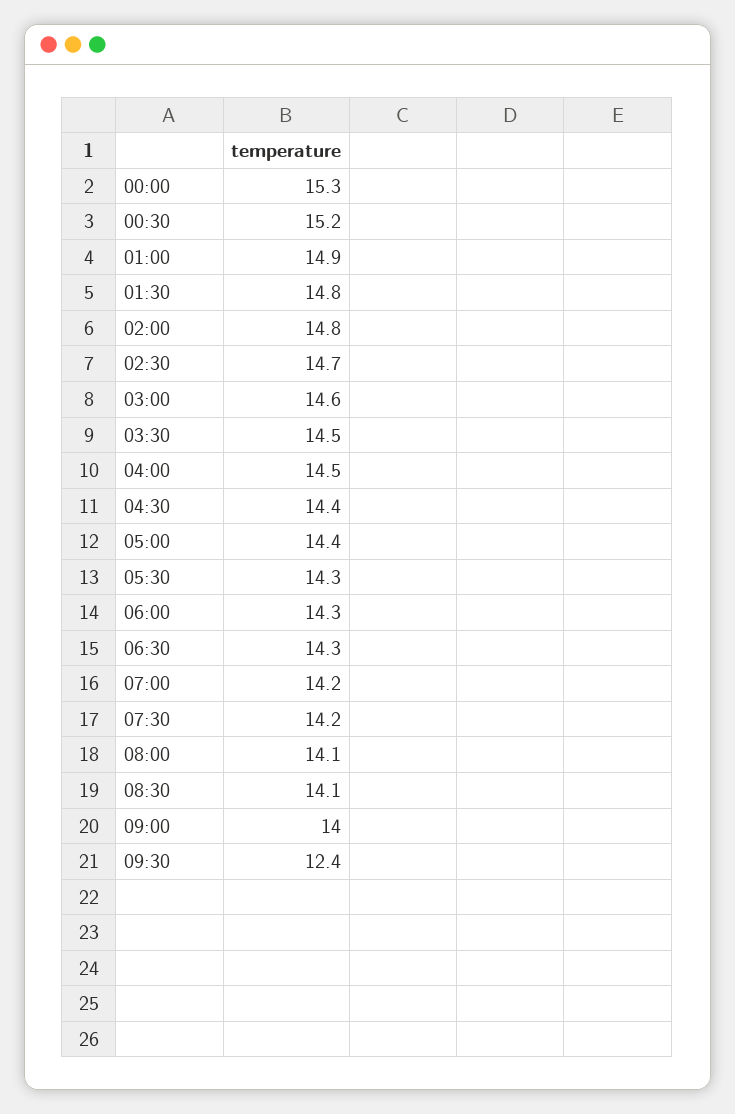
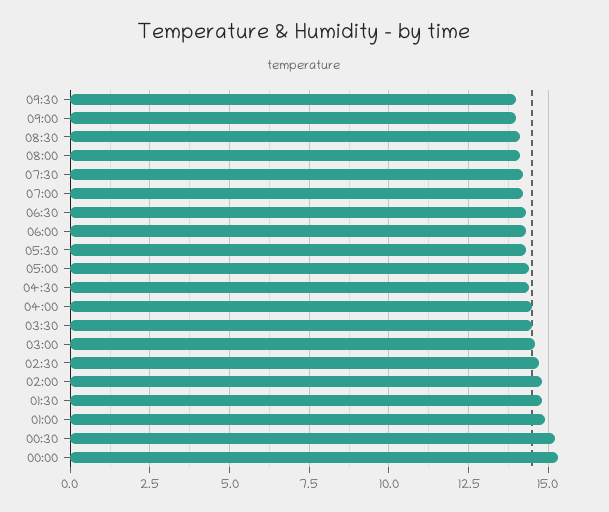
  {
    "00:00": 15.3,
    "00:30": 15.2,
    "01:00": 14.9,
    "01:30": 14.8,
    "02:00": 14.8,
    "02:30": 14.7,
    "03:00": 14.6,
    "03:30": 14.5,
    "04:00": 14.5,
    "04:30": 14.4,
    "05:00": 14.4,
    "05:30": 14.3,
    "06:00": 14.3,
    "06:30": 14.3,
    "07:00": 14.2,
    "07:30": 14.2,
    "08:00": 14.1,
    "08:30": 14.1,
    "09:00": 14,
-   "09:30": 12.4
+   "09:30": 14
  }

